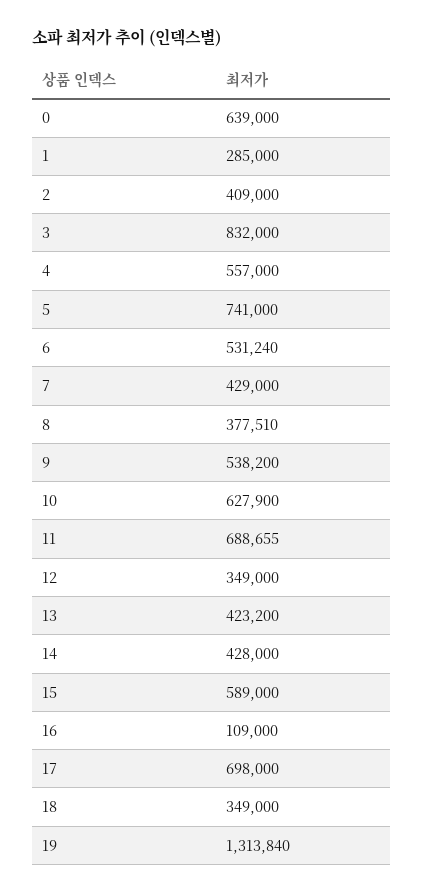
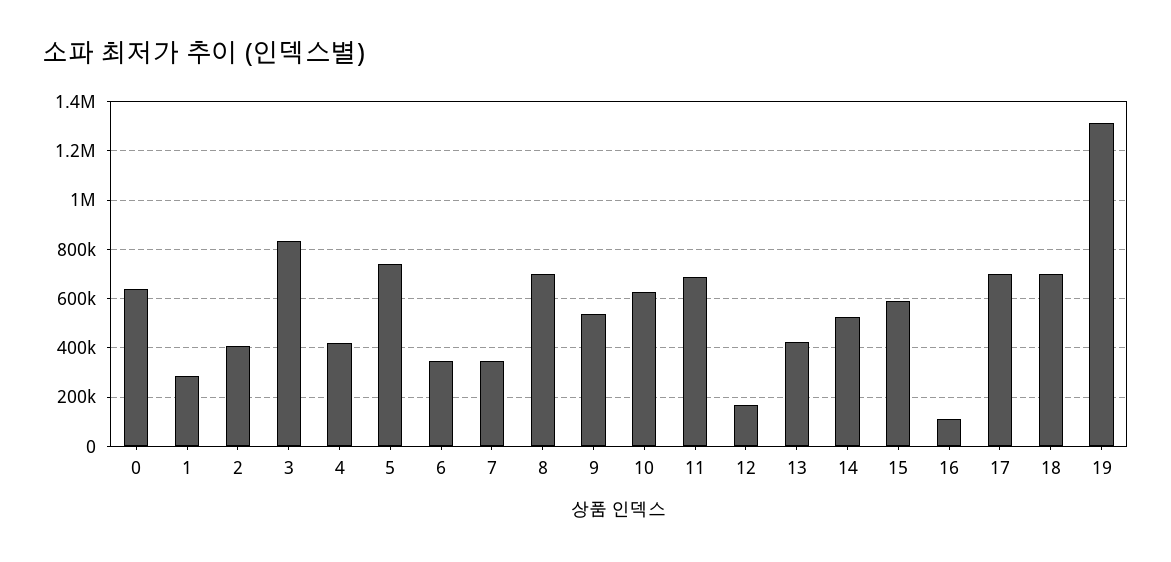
  {
    "0": 639000,
    "1": 285000,
    "2": 409000,
    "3": 832000,
-   "4": 557000,
+   "4": 425000,
    "5": 741000,
-   "6": 531240,
+   "6": 350000,
-   "7": 429000,
+   "7": 350000,
-   "8": 377510,
+   "8": 700000,
    "9": 538200,
    "10": 627900,
    "11": 688655,
-   "12": 349000,
+   "12": 175000,
    "13": 423200,
-   "14": 428000,
+   "14": 525000,
    "15": 589000,
    "16": 109000,
    "17": 698000,
-   "18": 349000,
+   "18": 700000,
    "19": 1313840
  }

